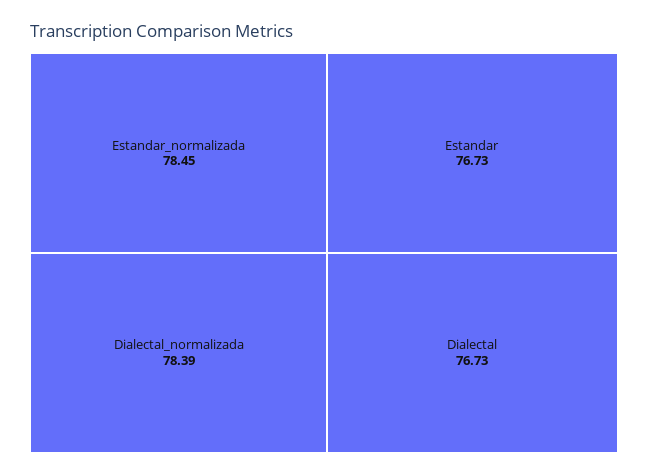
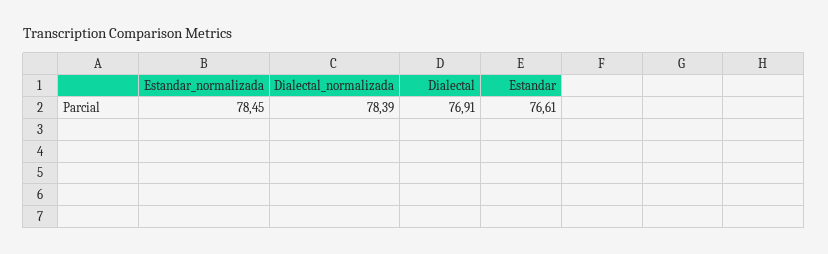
  {
    "Estandar_normalizada": 78.45,
    "Dialectal_normalizada": 78.39,
-   "Estandar": 76.73,
+   "Estandar": 76.61,
-   "Dialectal": 76.73
+   "Dialectal": 76.91
  }

